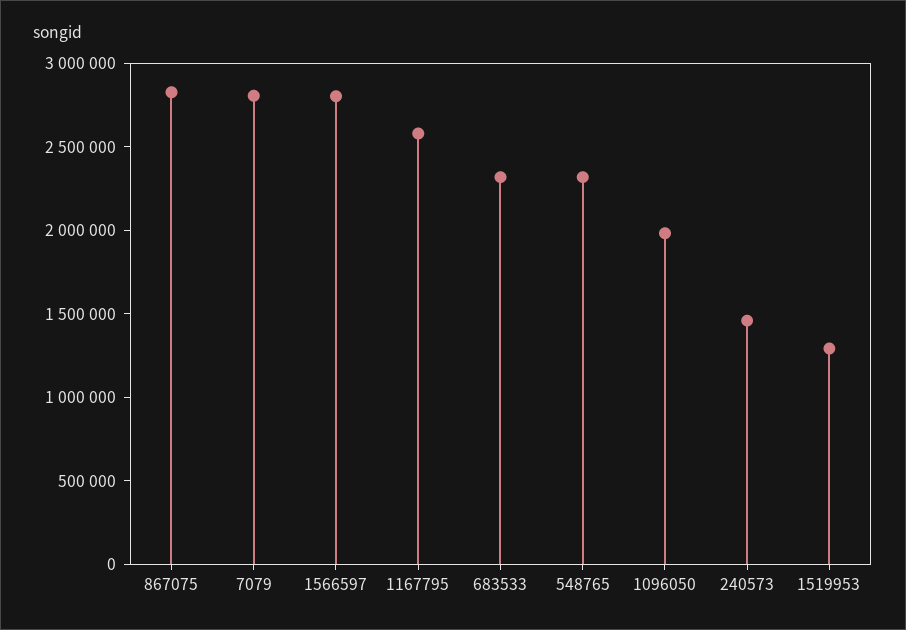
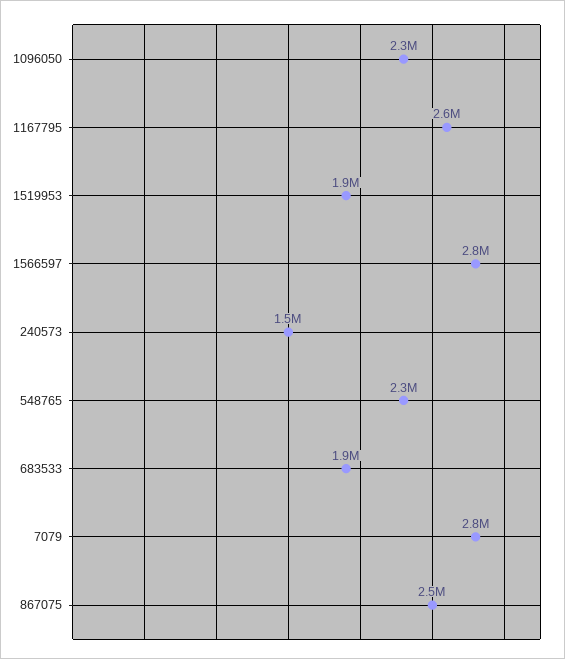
  {
-   "867075": 2800000,
+   "867075": 2500000,
    "7079": 2800000,
    "1566597": 2800000,
    "1167795": 2600000,
-   "683533": 2300000,
+   "683533": 1900000,
    "548765": 2300000,
-   "1096050": 2000000,
+   "1096050": 2300000,
    "240573": 1500000,
-   "1519953": 1300000
+   "1519953": 1900000
  }

